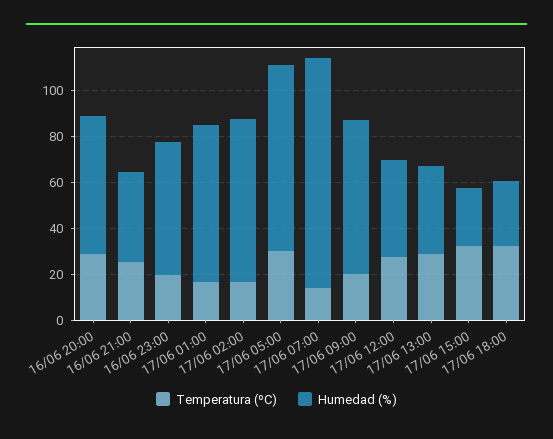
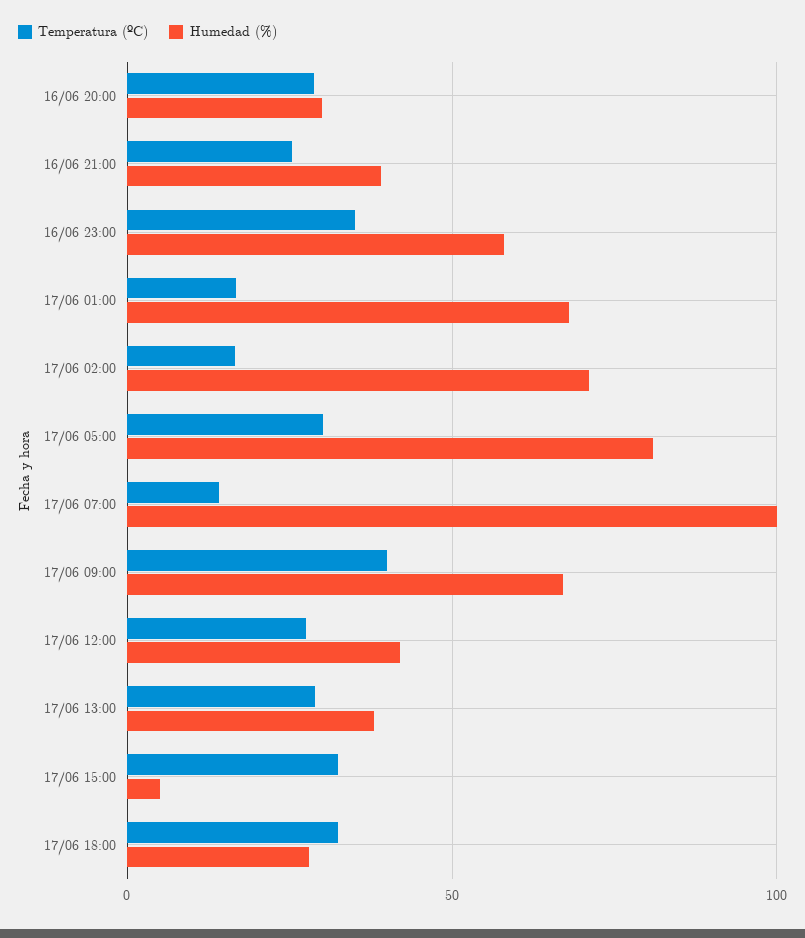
  {
    "Temperatura (ºC)": {
      "16/06 20:00": 30,
      "16/06 21:00": 25,
-     "16/06 23:00": 20,
+     "16/06 23:00": 35,
      "17/06 01:00": 15,
      "17/06 02:00": 15,
      "17/06 05:00": 30,
      "17/06 07:00": 15,
-     "17/06 09:00": 20,
+     "17/06 09:00": 40,
      "17/06 12:00": 30,
      "17/06 13:00": 30,
      "17/06 15:00": 30,
      "17/06 18:00": 30
    },
    "Humedad (%)": {
-     "16/06 20:00": 60,
+     "16/06 20:00": 30,
      "16/06 21:00": 40,
      "16/06 23:00": 60,
      "17/06 01:00": 70,
      "17/06 02:00": 70,
      "17/06 05:00": 80,
      "17/06 07:00": 100,
      "17/06 09:00": 65,
      "17/06 12:00": 40,
      "17/06 13:00": 40,
-     "17/06 15:00": 25,
+     "17/06 15:00": 5,
      "17/06 18:00": 30
    }
  }

